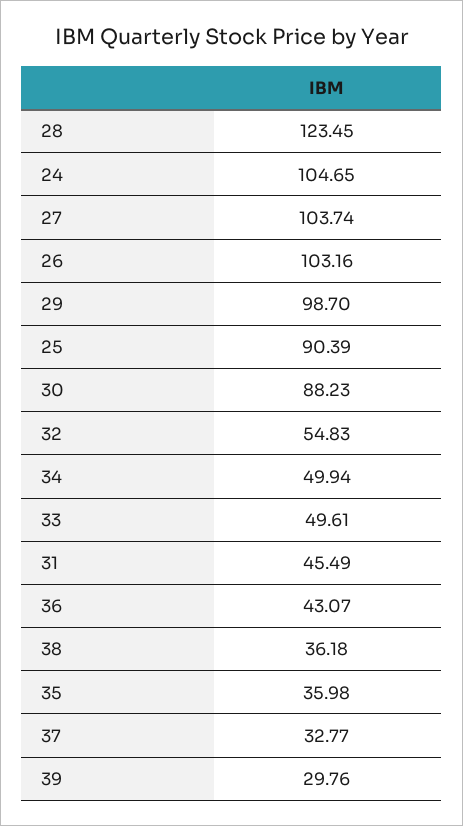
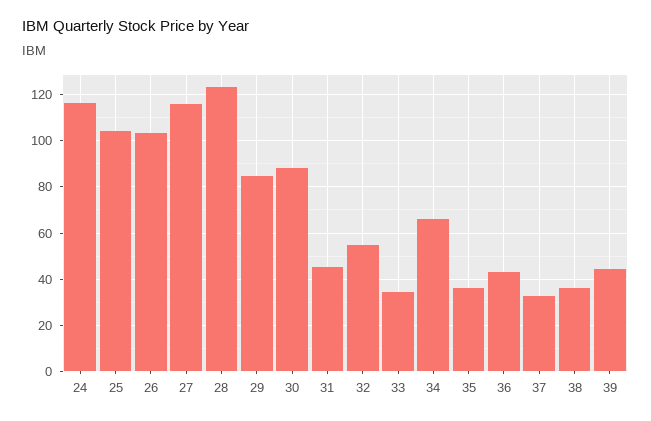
  {
    "28": 123.45,
-   "24": 104.65,
+   "24": 115,
-   "27": 103.74,
+   "27": 115,
    "26": 103.16,
-   "29": 98.7,
+   "29": 85,
-   "25": 90.39,
+   "25": 105,
    "30": 88.23,
    "32": 54.83,
-   "34": 49.94,
+   "34": 65,
-   "33": 49.61,
+   "33": 35,
    "31": 45.49,
    "36": 43.07,
    "38": 36.18,
    "35": 35.98,
    "37": 32.77,
-   "39": 29.76
+   "39": 45
  }

